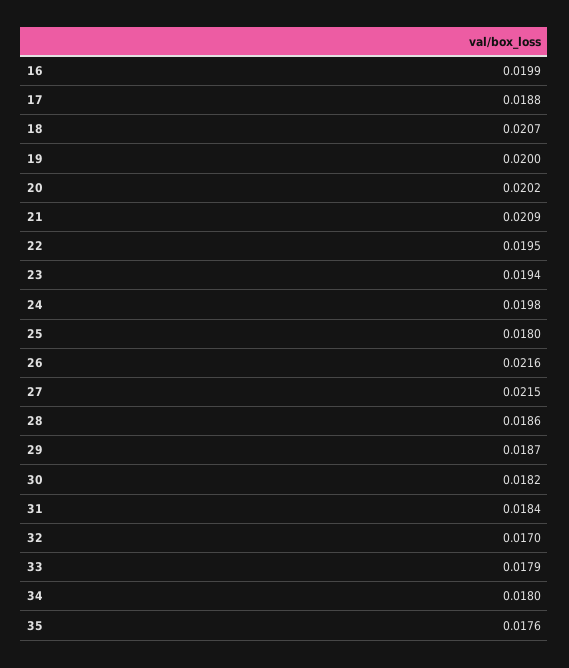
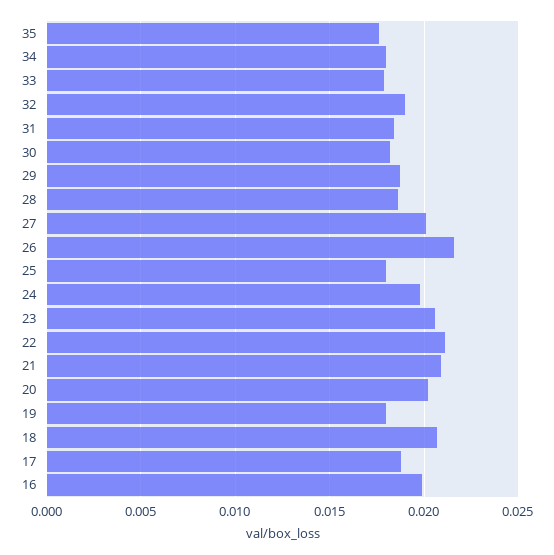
  {
    "16": 0.0199,
    "17": 0.0188,
    "18": 0.0207,
-   "19": 0.02,
+   "19": 0.018,
    "20": 0.0202,
    "21": 0.0209,
-   "22": 0.0195,
+   "22": 0.021,
-   "23": 0.0194,
+   "23": 0.0205,
    "24": 0.0198,
    "25": 0.018,
    "26": 0.0216,
-   "27": 0.0215,
+   "27": 0.02,
    "28": 0.0186,
    "29": 0.0187,
    "30": 0.0182,
    "31": 0.0184,
-   "32": 0.017,
+   "32": 0.019,
    "33": 0.0179,
    "34": 0.018,
    "35": 0.0176
  }

